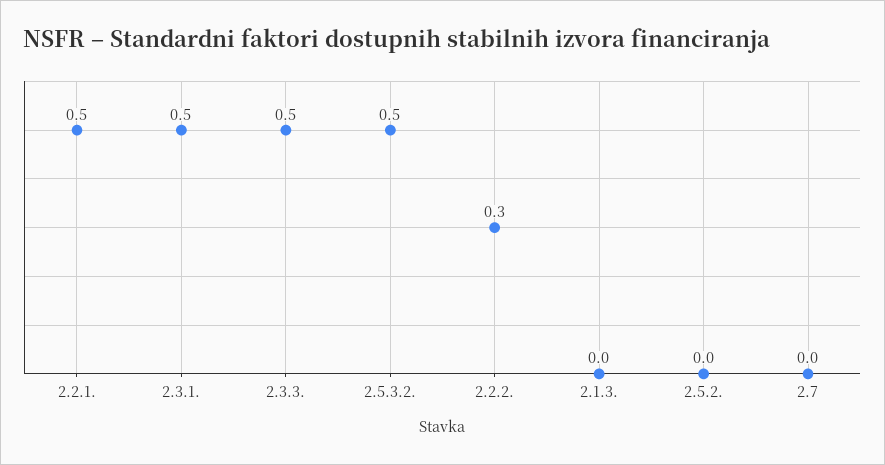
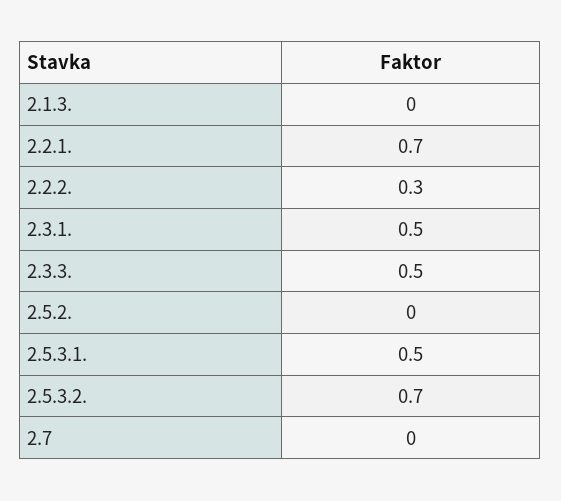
  {
-   "2.2.1.": 0.5,
+   "2.2.1.": 0.7,
    "2.3.1.": 0.5,
    "2.3.3.": 0.5,
-   "2.5.3.2.": 0.5,
+   "2.5.3.2.": 0.7,
    "2.2.2.": 0.3,
    "2.1.3.": 0,
    "2.5.2.": 0,
-   "2.7": 0
+   "2.7": 0,
+   "2.5.3.1.": 0.5
  }

